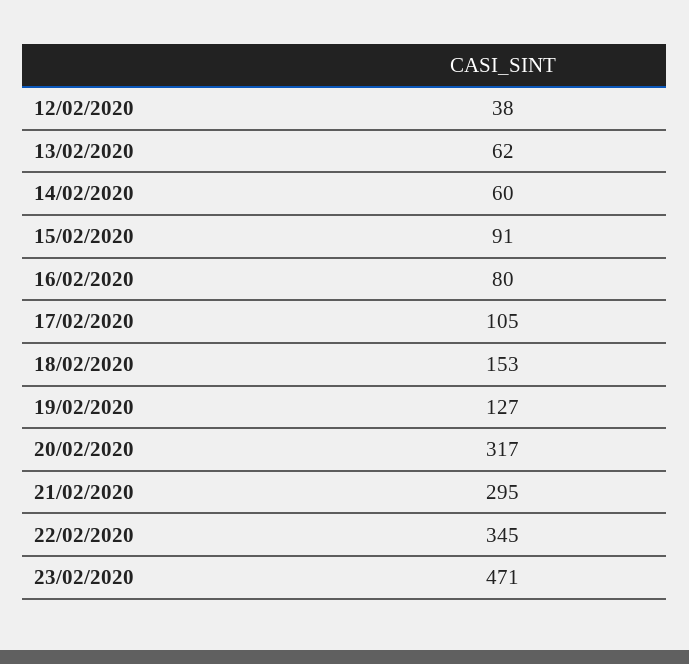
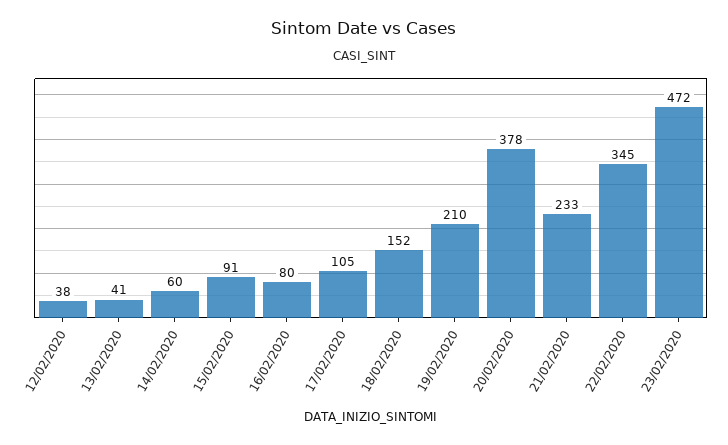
  {
    "12/02/2020": 38,
-   "13/02/2020": 62,
+   "13/02/2020": 41,
    "14/02/2020": 60,
    "15/02/2020": 91,
    "16/02/2020": 80,
    "17/02/2020": 105,
-   "18/02/2020": 153,
+   "18/02/2020": 152,
-   "19/02/2020": 127,
+   "19/02/2020": 210,
-   "20/02/2020": 317,
+   "20/02/2020": 378,
-   "21/02/2020": 295,
+   "21/02/2020": 233,
    "22/02/2020": 345,
-   "23/02/2020": 471
+   "23/02/2020": 472
  }

